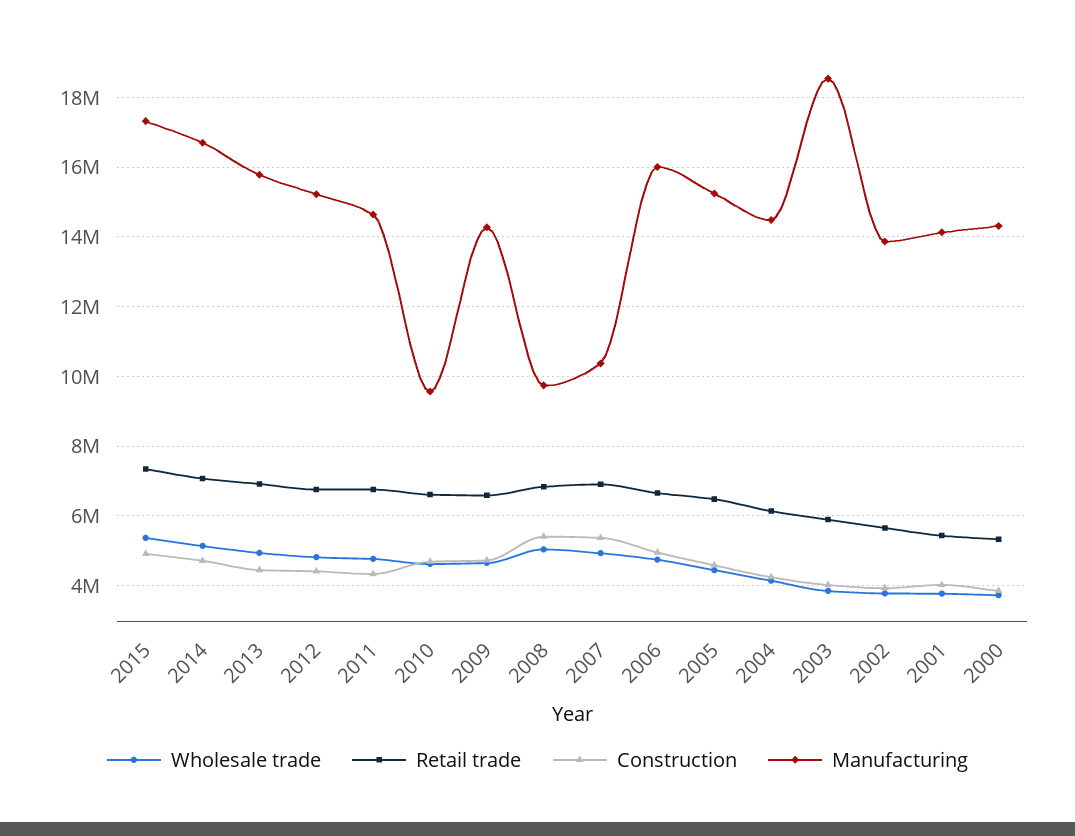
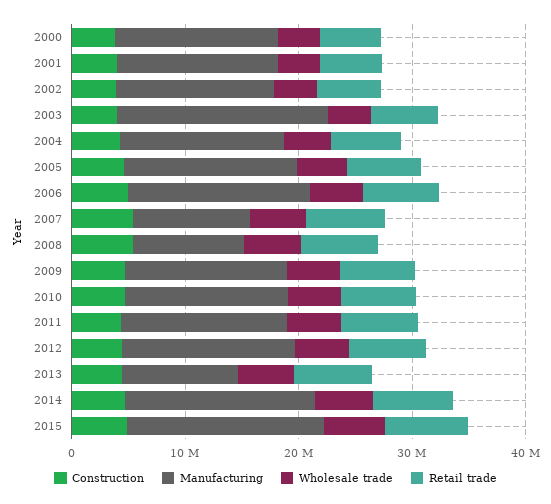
  {
    "Wholesale trade": {
      "2015": 5400000,
      "2014": 5200000,
      "2013": 5000000,
      "2012": 4800000,
      "2011": 4800000,
      "2010": 4600000,
      "2009": 4600000,
      "2008": 5000000,
      "2007": 5000000,
      "2006": 4800000,
      "2005": 4400000,
      "2004": 4200000,
      "2003": 3800000,
      "2002": 3800000,
      "2001": 3800000,
      "2000": 3800000
    },
    "Retail trade": {
      "2015": 7400000,
      "2014": 7000000,
      "2013": 7000000,
      "2012": 6800000,
      "2011": 6800000,
      "2010": 6600000,
      "2009": 6600000,
      "2008": 6800000,
      "2007": 7000000,
      "2006": 6600000,
      "2005": 6400000,
      "2004": 6200000,
      "2003": 5800000,
      "2002": 5600000,
      "2001": 5400000,
      "2000": 5400000
    },
    "Construction": {
      "2015": 5000000,
      "2014": 4800000,
      "2013": 4400000,
      "2012": 4400000,
      "2011": 4400000,
      "2010": 4600000,
      "2009": 4800000,
      "2008": 5400000,
      "2007": 5400000,
      "2006": 5000000,
      "2005": 4600000,
      "2004": 4200000,
      "2003": 4000000,
      "2002": 4000000,
      "2001": 4000000,
      "2000": 3800000
    },
    "Manufacturing": {
      "2015": 17400000,
      "2014": 16800000,
-     "2013": 15800000,
+     "2013": 10000000,
      "2012": 15200000,
      "2011": 14600000,
-     "2010": 9600000,
+     "2010": 14000000,
      "2009": 14200000,
      "2008": 9800000,
      "2007": 10400000,
      "2006": 16000000,
      "2005": 15200000,
      "2004": 14400000,
      "2003": 18600000,
      "2002": 13800000,
      "2001": 14200000,
      "2000": 14400000
    }
  }

